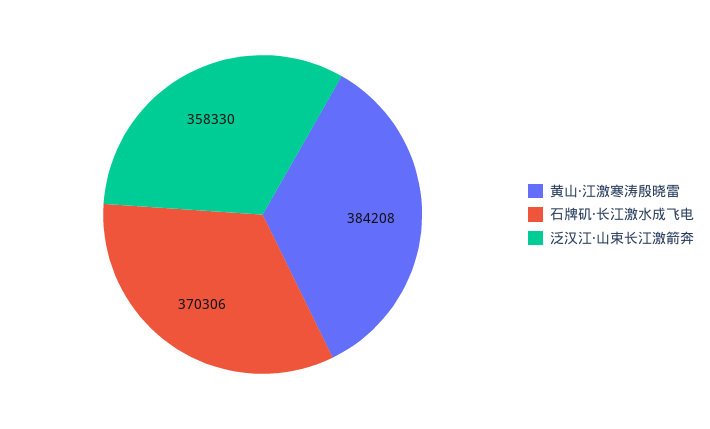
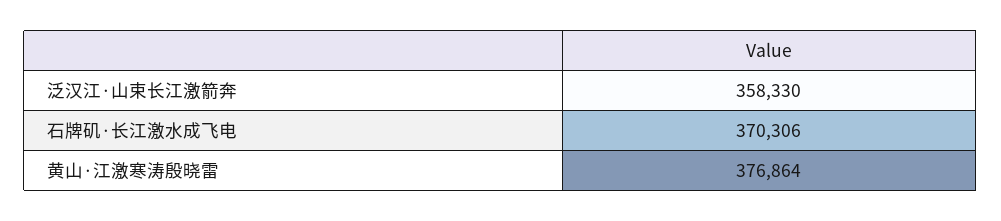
  {
-   "黄山·江激寒涛殷晓雷": 384208,
+   "黄山·江激寒涛殷晓雷": 376864,
    "石牌矶·长江激水成飞电": 370306,
    "泛汉江·山束长江激箭奔": 358330
  }

